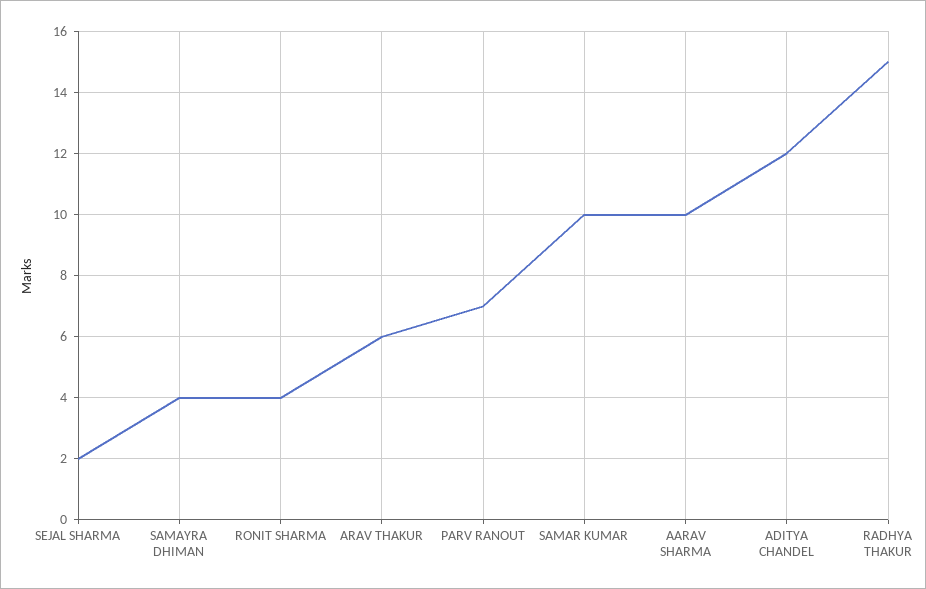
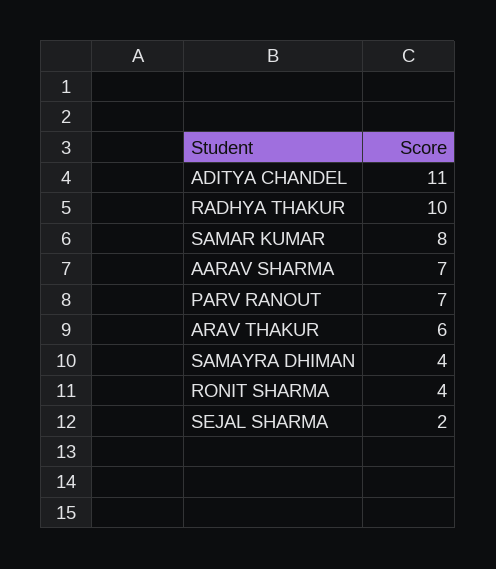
  {
    "SEJAL SHARMA": 2,
    "SAMAYRA DHIMAN": 4,
    "RONIT SHARMA": 4,
    "ARAV THAKUR": 6,
    "PARV RANOUT": 7,
-   "SAMAR KUMAR": 10,
+   "SAMAR KUMAR": 8,
-   "AARAV SHARMA": 10,
+   "AARAV SHARMA": 7,
-   "ADITYA CHANDEL": 12,
+   "ADITYA CHANDEL": 11,
-   "RADHYA THAKUR": 15
+   "RADHYA THAKUR": 10
  }

